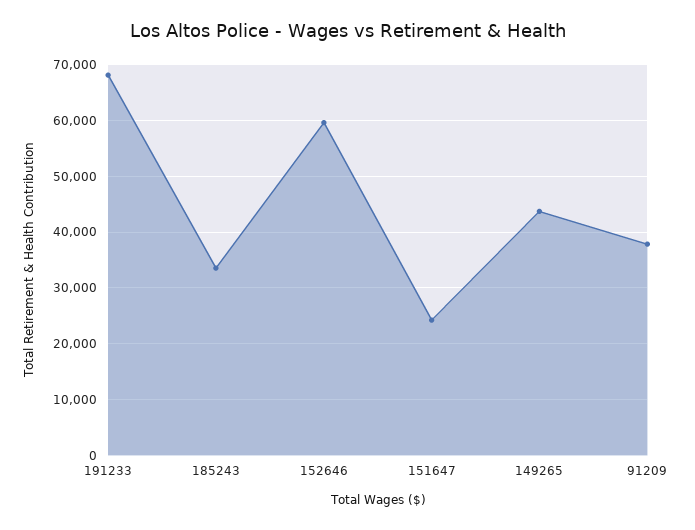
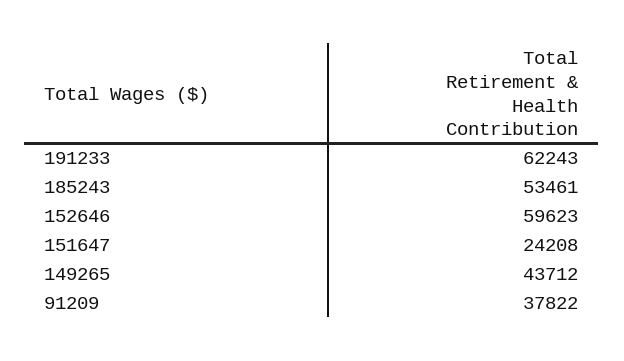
  {
-   "191233": 68000,
+   "191233": 62243,
-   "185243": 34000,
+   "185243": 53461,
    "152646": 59623,
    "151647": 24208,
    "149265": 43712,
    "91209": 37822
  }

